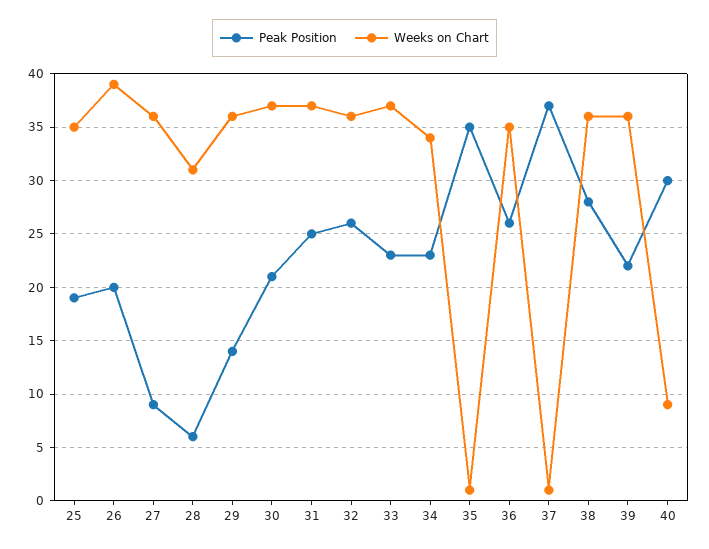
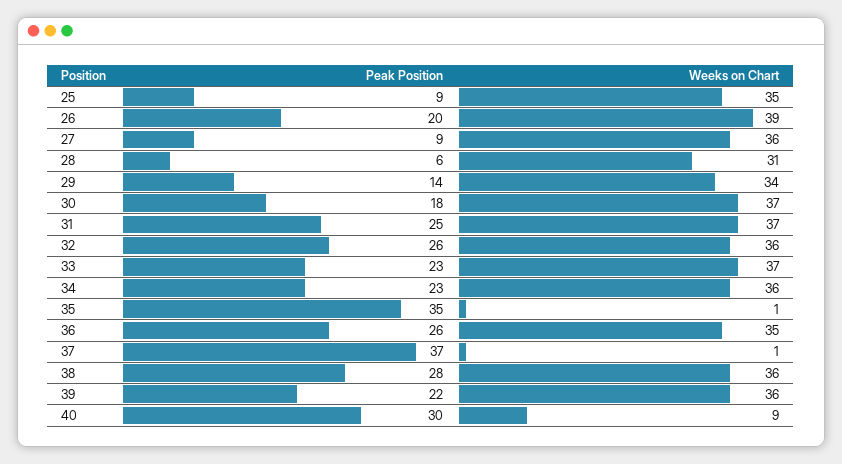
  {
    "Peak Position": {
-     "25": 19,
+     "25": 9,
      "26": 20,
      "27": 9,
      "28": 6,
      "29": 14,
-     "30": 21,
+     "30": 18,
      "31": 25,
      "32": 26,
      "33": 23,
      "34": 23,
      "35": 35,
      "36": 26,
      "37": 37,
      "38": 28,
      "39": 22,
      "40": 30
    },
    "Weeks on Chart": {
      "25": 35,
      "26": 39,
      "27": 36,
      "28": 31,
-     "29": 36,
+     "29": 34,
      "30": 37,
      "31": 37,
      "32": 36,
      "33": 37,
-     "34": 34,
+     "34": 36,
      "35": 1,
      "36": 35,
      "37": 1,
      "38": 36,
      "39": 36,
      "40": 9
    }
  }

